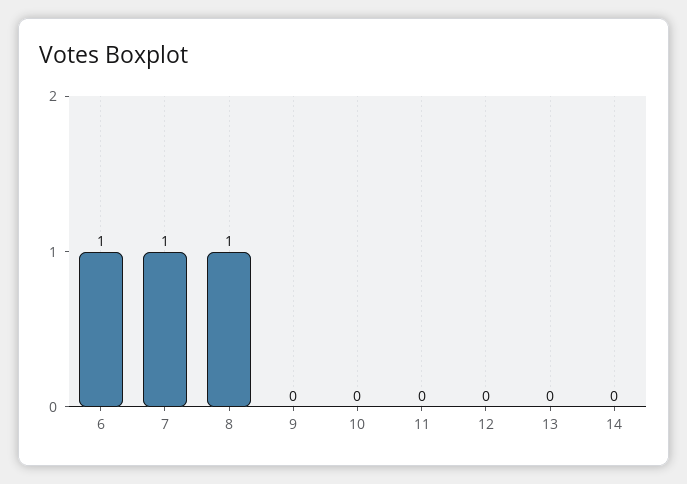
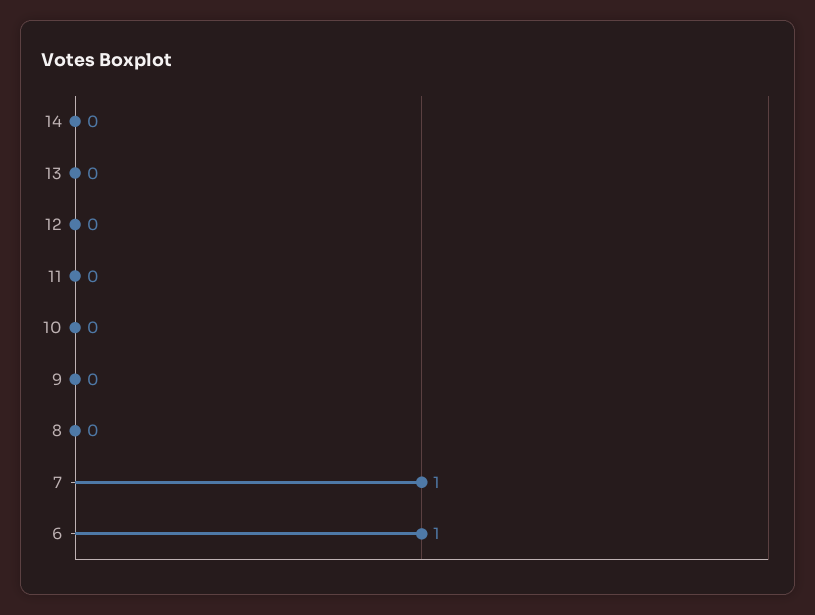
  {
    "6": 1,
    "7": 1,
-   "8": 1,
+   "8": 0,
    "9": 0,
    "10": 0,
    "11": 0,
    "12": 0,
    "13": 0,
    "14": 0
  }

